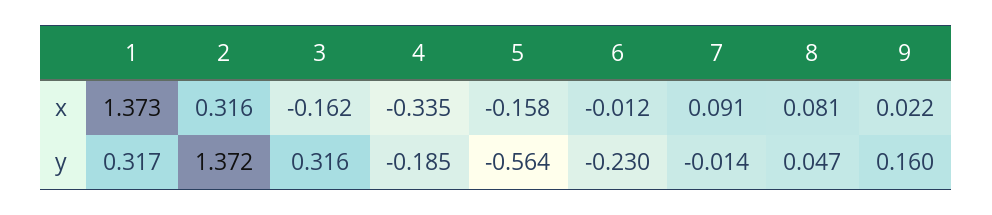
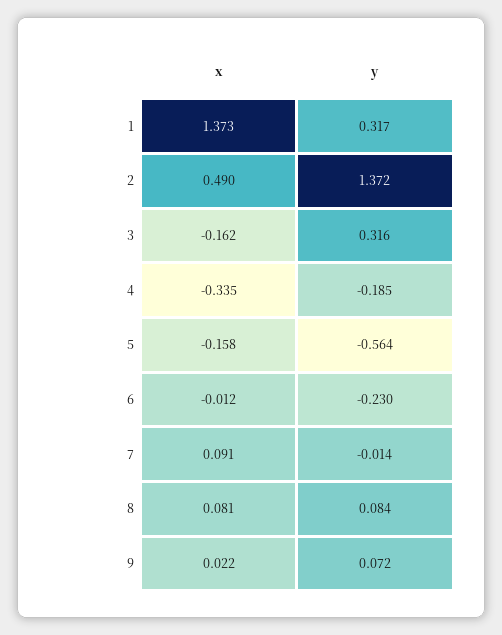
  {
    "1": {
      "x": 1.373,
      "y": 0.317
    },
    "2": {
-     "x": 0.316,
+     "x": 0.49,
      "y": 1.372
    },
    "3": {
      "x": -0.162,
      "y": 0.316
    },
    "4": {
      "x": -0.335,
      "y": -0.185
    },
    "5": {
      "x": -0.158,
      "y": -0.564
    },
    "6": {
      "x": -0.012,
      "y": -0.23
    },
    "7": {
      "x": 0.091,
      "y": -0.014
    },
    "8": {
      "x": 0.081,
-     "y": 0.047
+     "y": 0.084
    },
    "9": {
      "x": 0.022,
-     "y": 0.16
+     "y": 0.072
    }
  }

